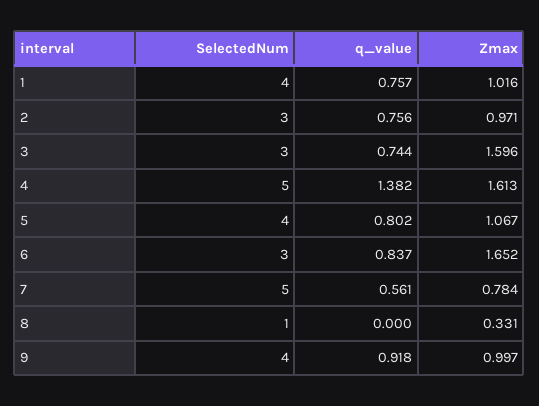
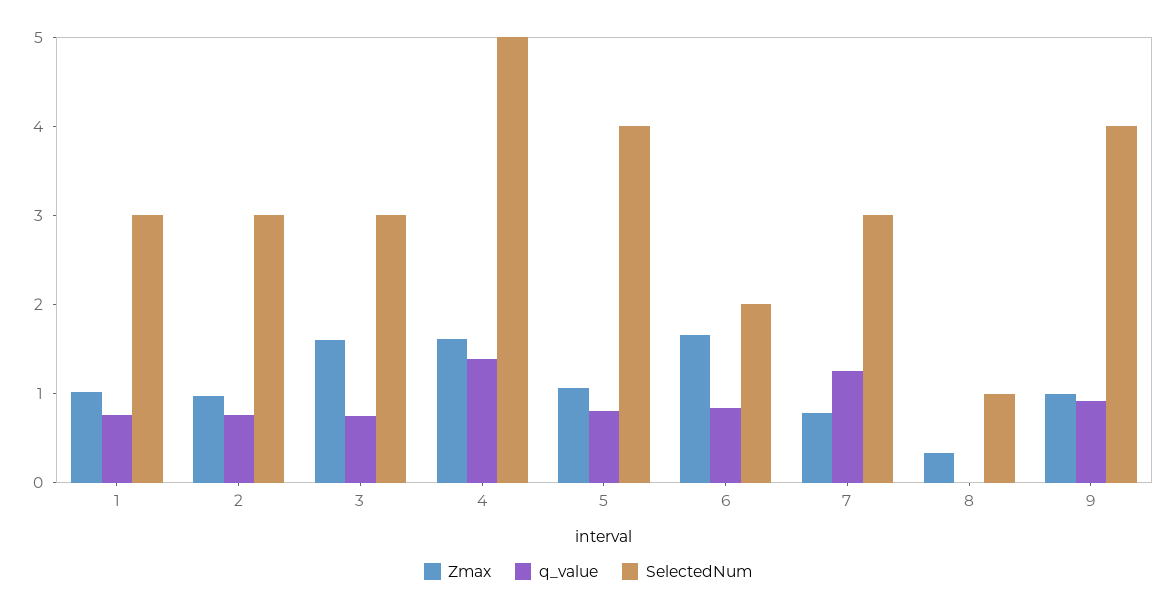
  {
    "SelectedNum": {
-     "1": 4,
+     "1": 3,
      "2": 3,
      "3": 3,
      "4": 5,
      "5": 4,
-     "6": 3,
+     "6": 2,
-     "7": 5,
+     "7": 3,
      "8": 1,
      "9": 4
    },
    "q_value": {
      "1": 0.757,
      "2": 0.756,
      "3": 0.744,
      "4": 1.382,
      "5": 0.802,
      "6": 0.837,
-     "7": 0.561,
+     "7": 1.2,
      "8": 0,
      "9": 0.918
    },
    "Zmax": {
      "1": 1.016,
      "2": 0.971,
      "3": 1.596,
      "4": 1.613,
      "5": 1.067,
      "6": 1.652,
      "7": 0.784,
      "8": 0.331,
      "9": 0.997
    }
  }

